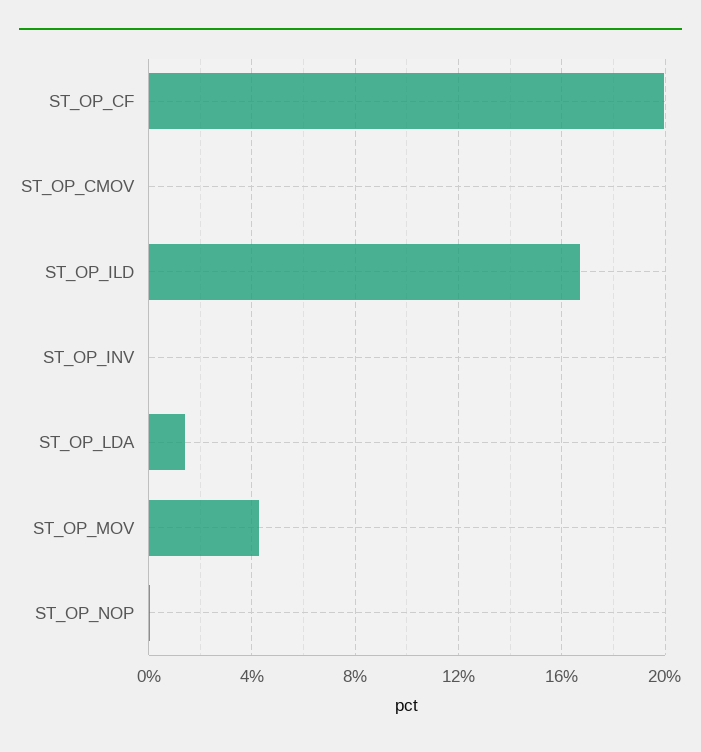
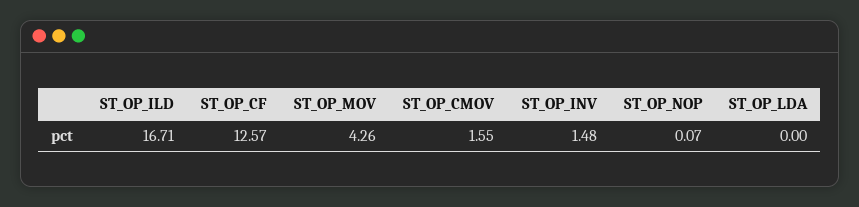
  {
-   "ST_OP_CF": 20,
+   "ST_OP_CF": 12.57,
-   "ST_OP_CMOV": 0,
+   "ST_OP_CMOV": 1.55,
    "ST_OP_ILD": 16.71,
-   "ST_OP_INV": 0,
+   "ST_OP_INV": 1.48,
-   "ST_OP_LDA": 1.5,
+   "ST_OP_LDA": 0,
    "ST_OP_MOV": 4.26,
    "ST_OP_NOP": 0.07
  }

